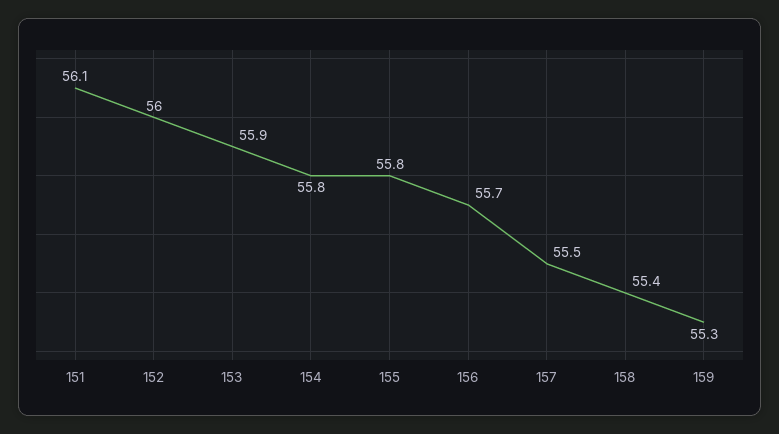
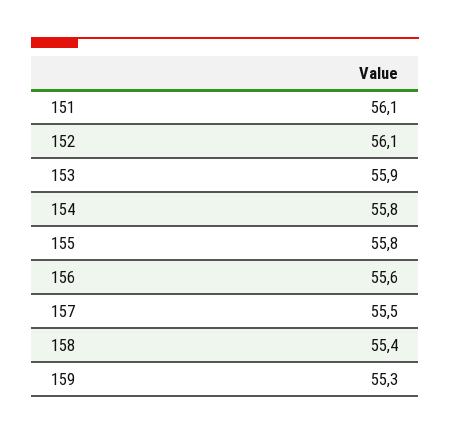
  {
    "151": 56.1,
-   "152": 56,
+   "152": 56.1,
    "153": 55.9,
    "154": 55.8,
    "155": 55.8,
-   "156": 55.7,
+   "156": 55.6,
    "157": 55.5,
    "158": 55.4,
    "159": 55.3
  }

